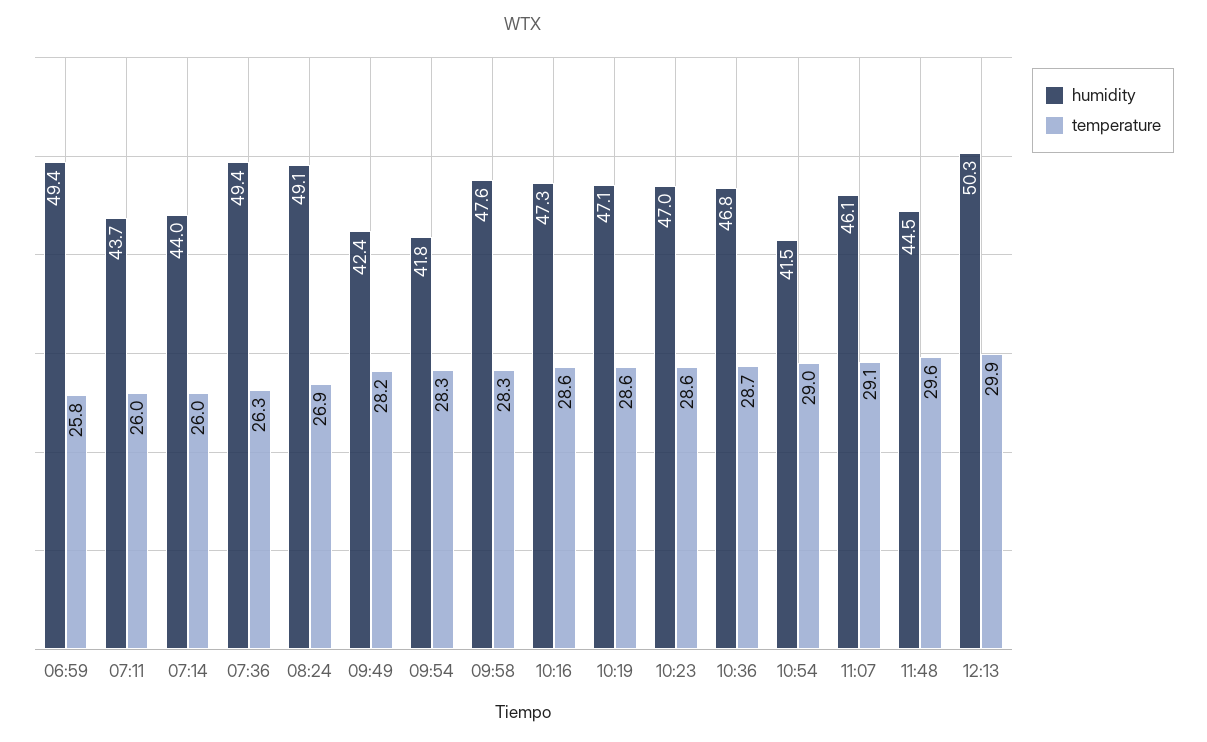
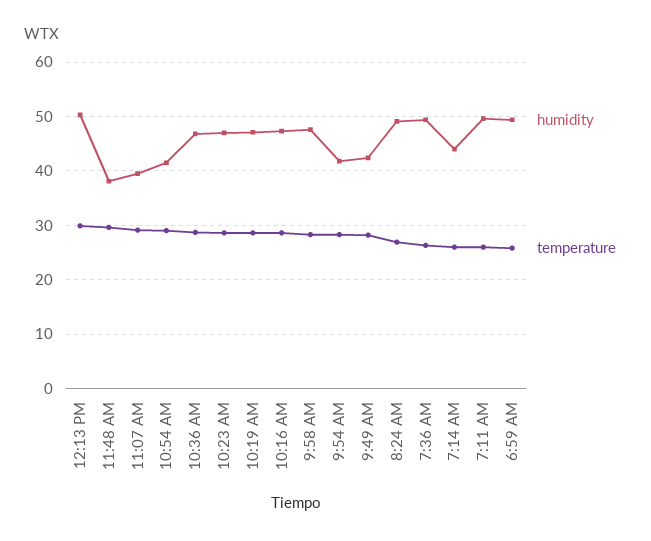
  {
    "humidity": {
      "06:59": 49.4,
-     "07:11": 43.7,
+     "07:11": 50,
      "07:14": 44,
      "07:36": 49.4,
      "08:24": 49.1,
      "09:49": 42.4,
      "09:54": 41.8,
      "09:58": 47.6,
      "10:16": 47.3,
      "10:19": 47.1,
      "10:23": 47,
      "10:36": 46.8,
      "10:54": 41.5,
-     "11:07": 46.1,
+     "11:07": 40,
-     "11:48": 44.5,
+     "11:48": 38,
      "12:13": 50.3
    },
    "temperature": {
      "06:59": 25.8,
      "07:11": 26,
      "07:14": 26,
      "07:36": 26.3,
      "08:24": 26.9,
      "09:49": 28.2,
      "09:54": 28.3,
      "09:58": 28.3,
      "10:16": 28.6,
      "10:19": 28.6,
      "10:23": 28.6,
      "10:36": 28.7,
      "10:54": 29,
      "11:07": 29.1,
      "11:48": 29.6,
      "12:13": 29.9
    }
  }

